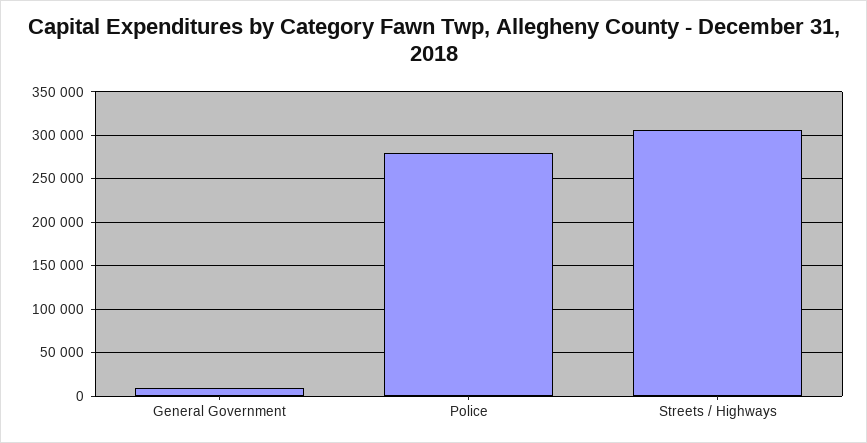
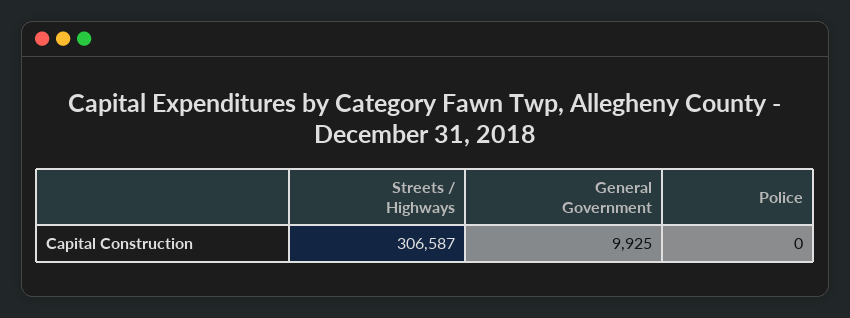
  {
    "General Government": 9925,
-   "Police": 280000,
+   "Police": 0,
    "Streets / Highways": 306587
  }

